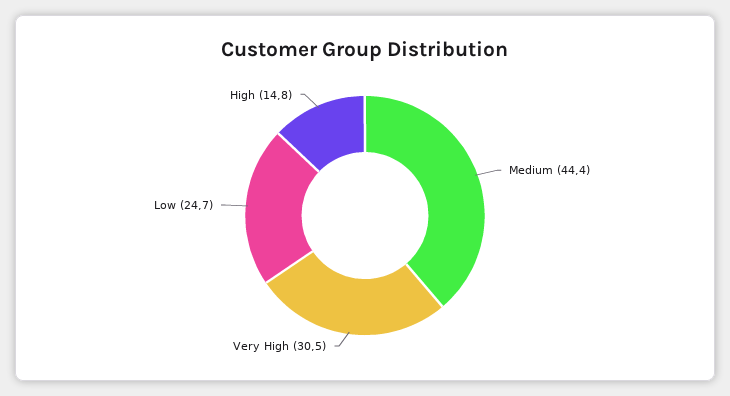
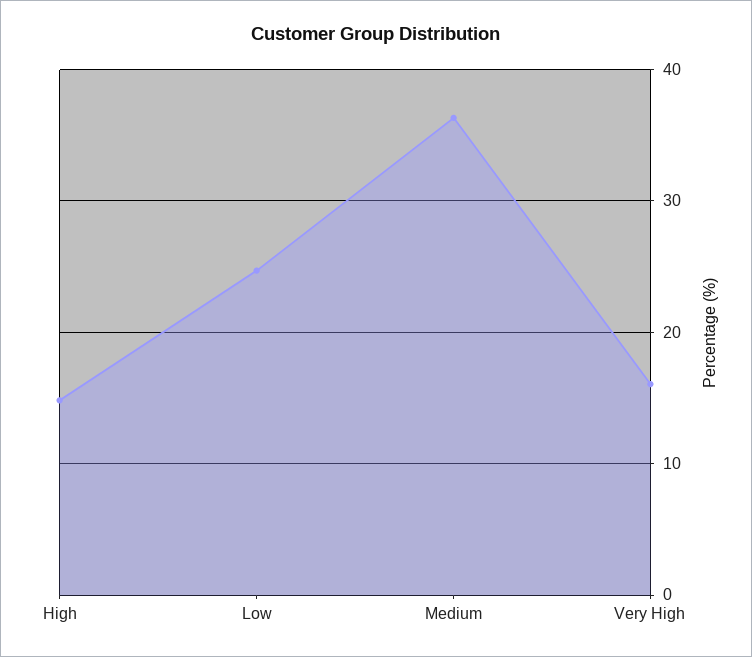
  {
-   "Medium": 44.4,
+   "Medium": 36,
-   "Very High": 30.5,
+   "Very High": 16,
    "Low": 24.7,
    "High": 14.8
  }

